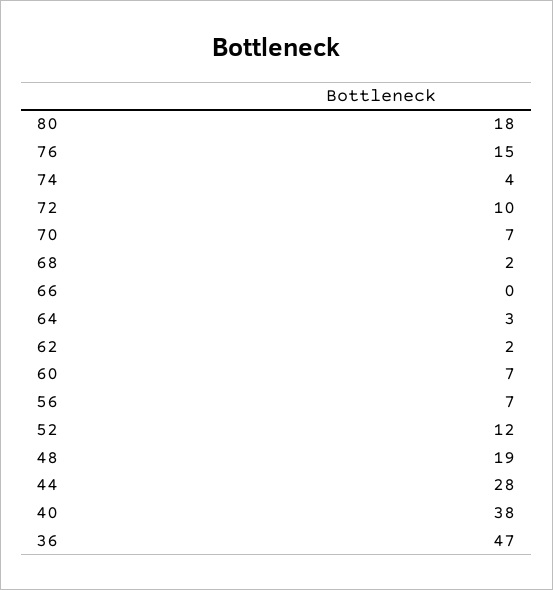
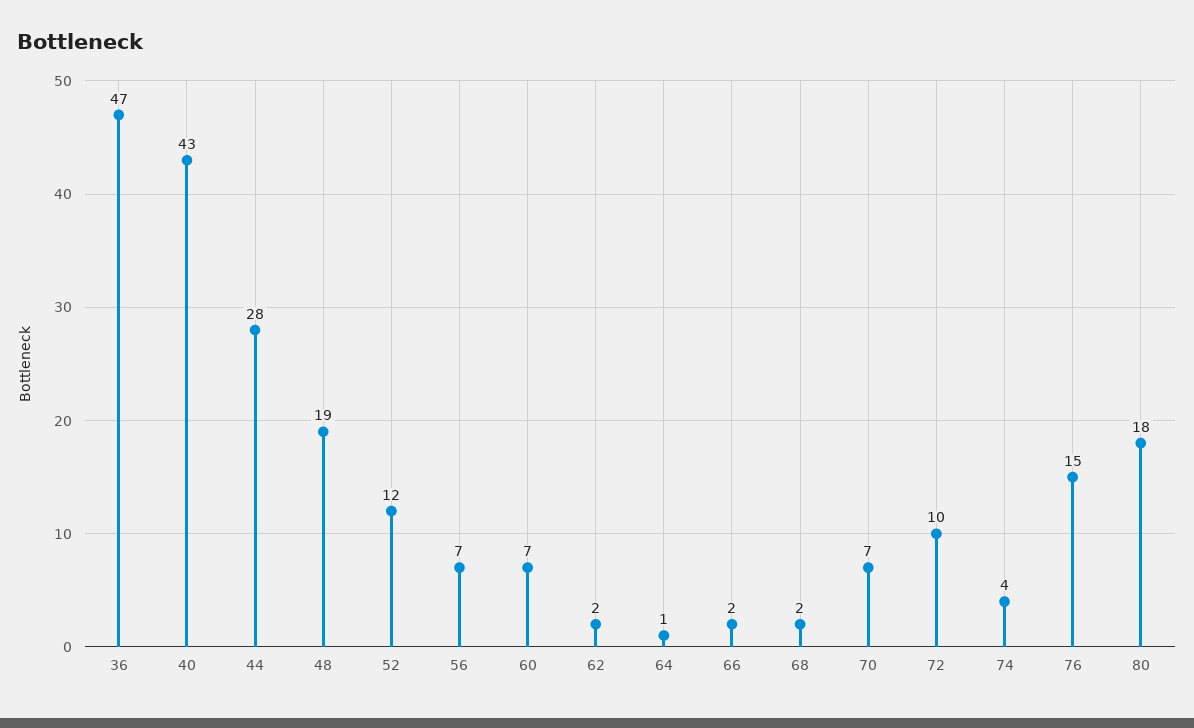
  {
    "80": 18,
    "76": 15,
    "74": 4,
    "72": 10,
    "70": 7,
    "68": 2,
-   "66": 0,
+   "66": 2,
-   "64": 3,
+   "64": 1,
    "62": 2,
    "60": 7,
    "56": 7,
    "52": 12,
    "48": 19,
    "44": 28,
-   "40": 38,
+   "40": 43,
    "36": 47
  }

